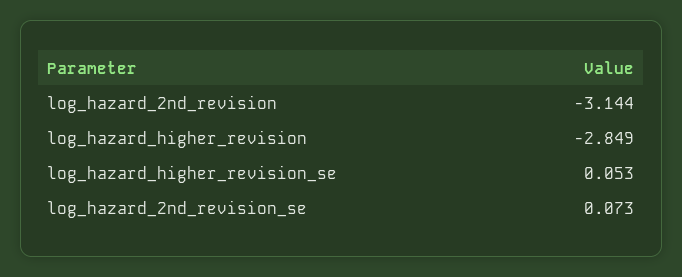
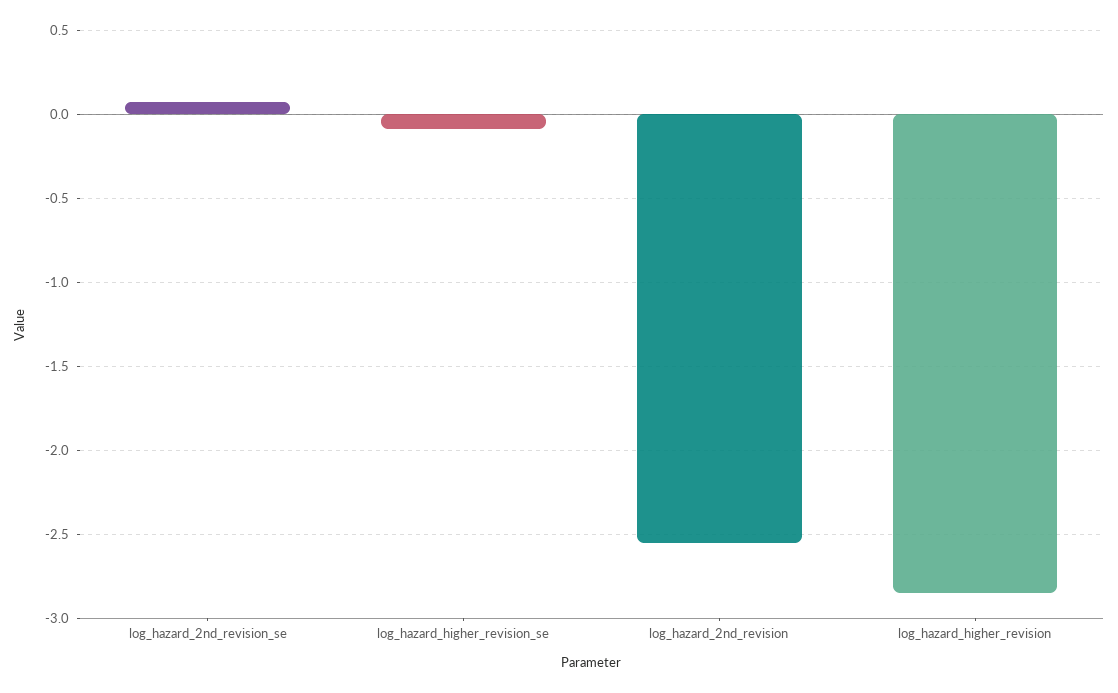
  {
-   "log_hazard_2nd_revision": -3.144,
+   "log_hazard_2nd_revision": -2.55,
    "log_hazard_higher_revision": -2.849,
-   "log_hazard_higher_revision_se": 0.053,
+   "log_hazard_higher_revision_se": -0.1,
    "log_hazard_2nd_revision_se": 0.073
  }

